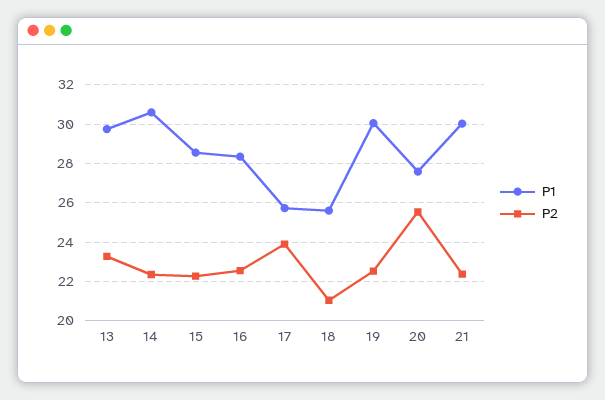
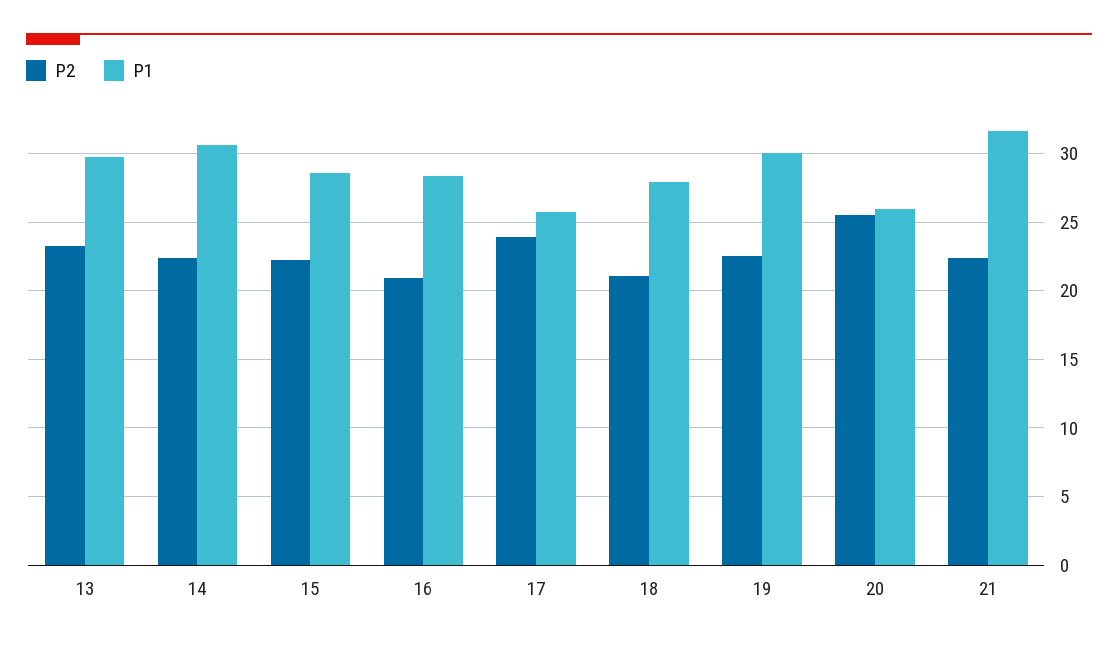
  {
    "P1": {
      "13": 30,
      "14": 30.5,
      "15": 28.5,
      "16": 28.5,
      "17": 25.5,
-     "18": 25.5,
+     "18": 28,
      "19": 30,
-     "20": 27.5,
+     "20": 26,
-     "21": 30
+     "21": 31.5
    },
    "P2": {
      "13": 23.5,
      "14": 22.5,
      "15": 22.5,
-     "16": 22.5,
+     "16": 21,
      "17": 24,
      "18": 21,
      "19": 22.5,
      "20": 25.5,
      "21": 22.5
    }
  }

